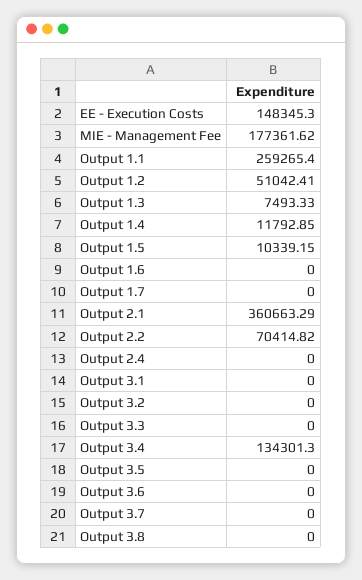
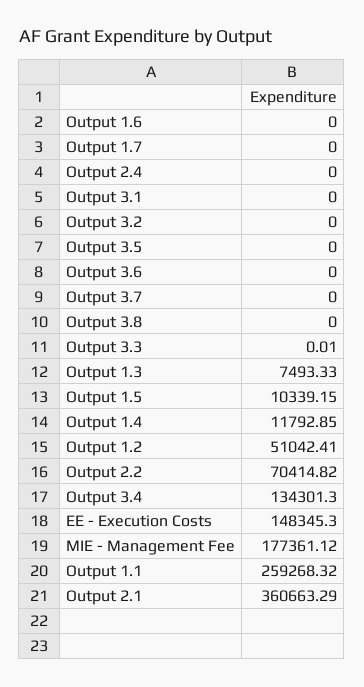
  {
    "EE - Execution Costs": 148345.3,
-   "MIE - Management Fee": 177361.62,
+   "MIE - Management Fee": 177361.12,
-   "Output 1.1": 259265.4,
+   "Output 1.1": 259268.32,
    "Output 1.2": 51042.41,
    "Output 1.3": 7493.33,
    "Output 1.4": 11792.85,
    "Output 1.5": 10339.15,
    "Output 1.6": 0,
    "Output 1.7": 0,
    "Output 2.1": 360663.29,
    "Output 2.2": 70414.82,
    "Output 2.4": 0,
    "Output 3.1": 0,
    "Output 3.2": 0,
-   "Output 3.3": 0,
+   "Output 3.3": 0.01,
    "Output 3.4": 134301.3,
    "Output 3.5": 0,
    "Output 3.6": 0,
    "Output 3.7": 0,
    "Output 3.8": 0
  }

